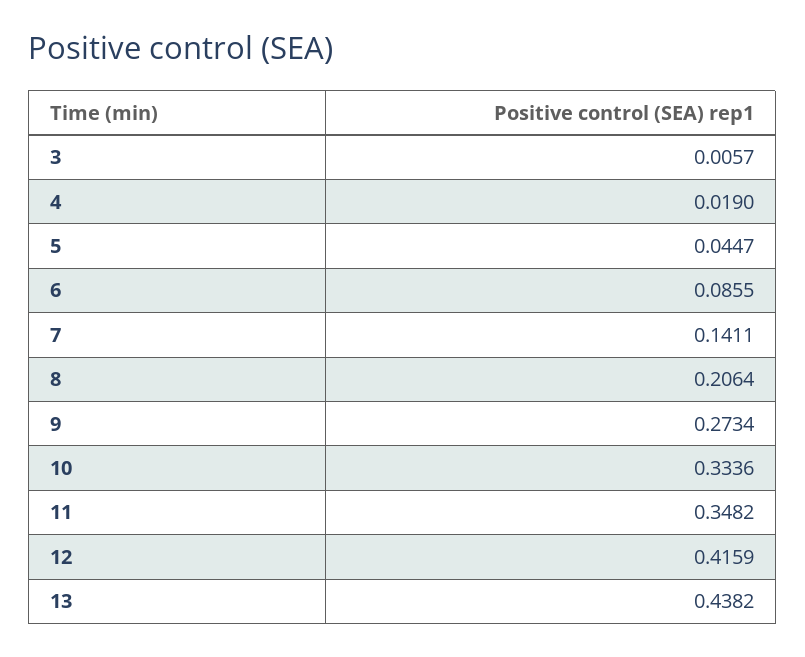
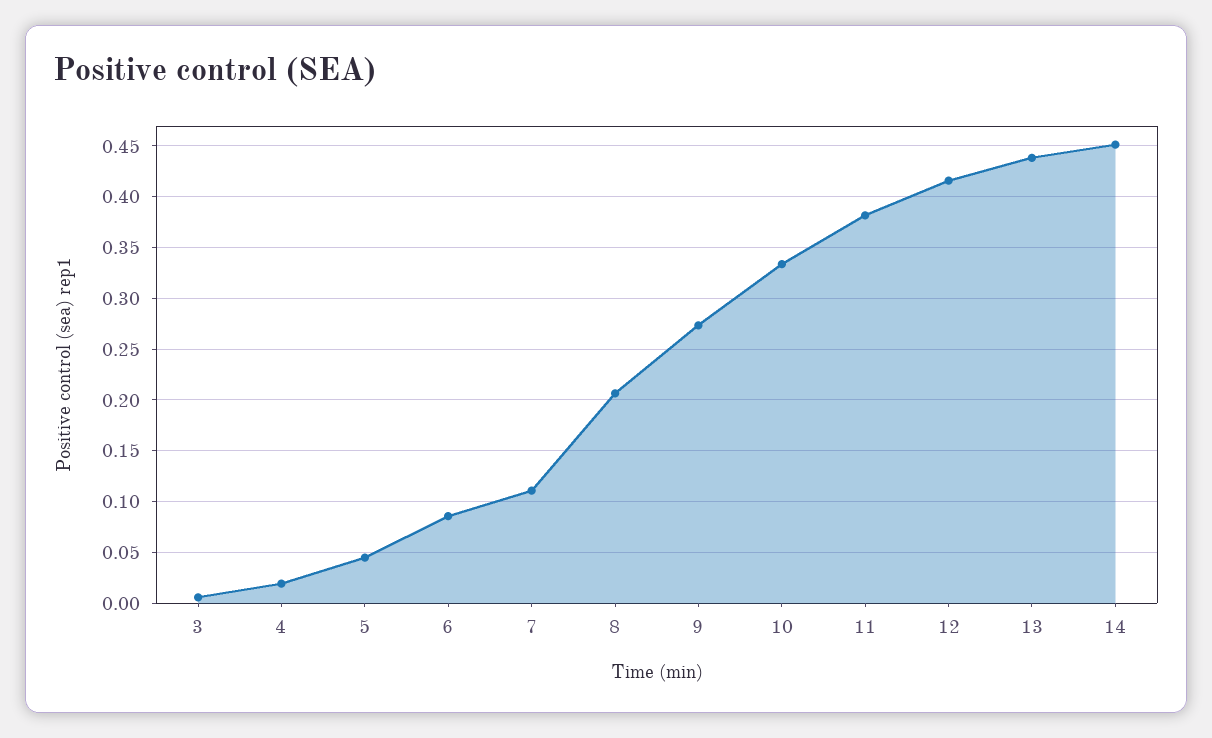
  {
    "3": 0.0057,
    "4": 0.019,
    "5": 0.0447,
    "6": 0.0855,
-   "7": 0.1411,
+   "7": 0.11,
    "8": 0.2064,
    "9": 0.2734,
    "10": 0.3336,
-   "11": 0.3482,
+   "11": 0.38,
    "12": 0.4159,
-   "13": 0.4382
+   "13": 0.4382,
+   "14": 0.45
  }

